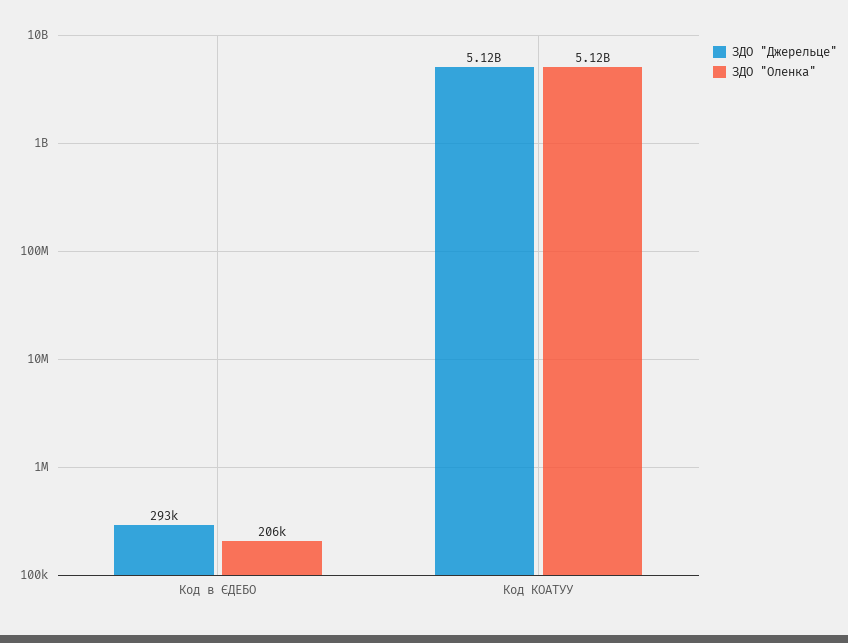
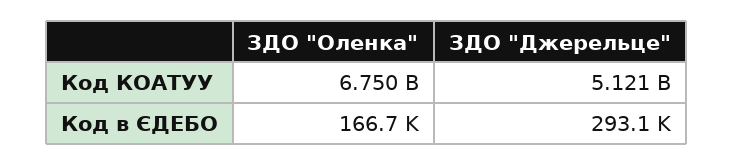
  {
    "ЗДО \"Джерельце\"": {
      "Код в ЄДЕБО": 293100,
      "Код КОАТУУ": 5121000000
    },
    "ЗДО \"Оленка\"": {
-     "Код в ЄДЕБО": 206000,
+     "Код в ЄДЕБО": 166700,
-     "Код КОАТУУ": 5120000000
+     "Код КОАТУУ": 6750000000
    }
  }

